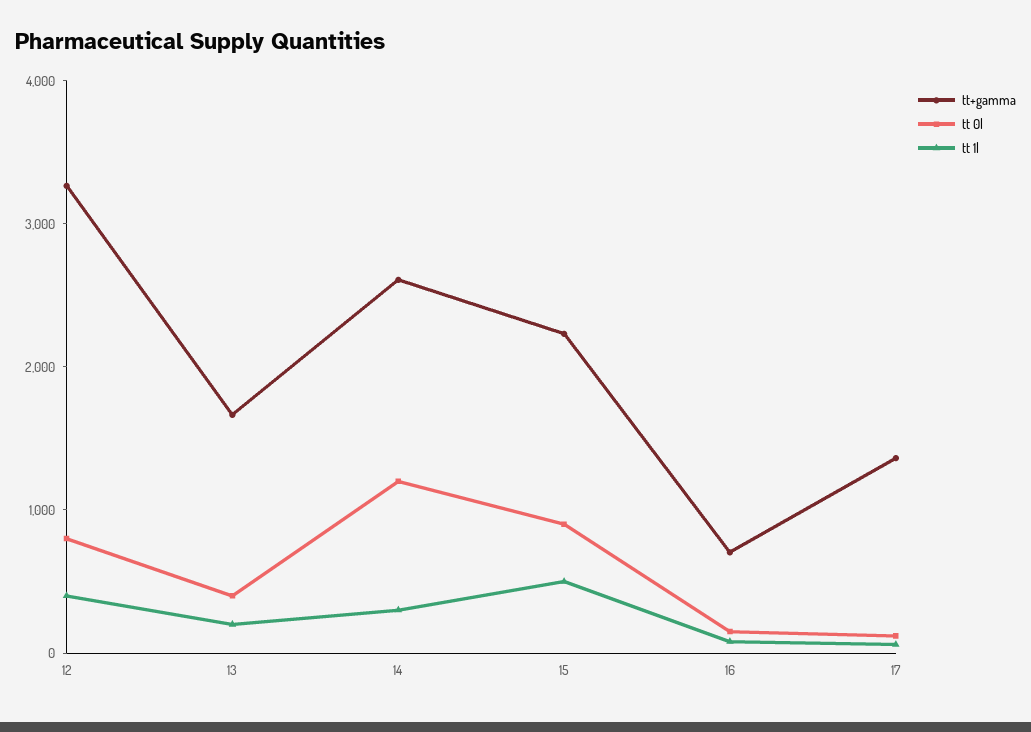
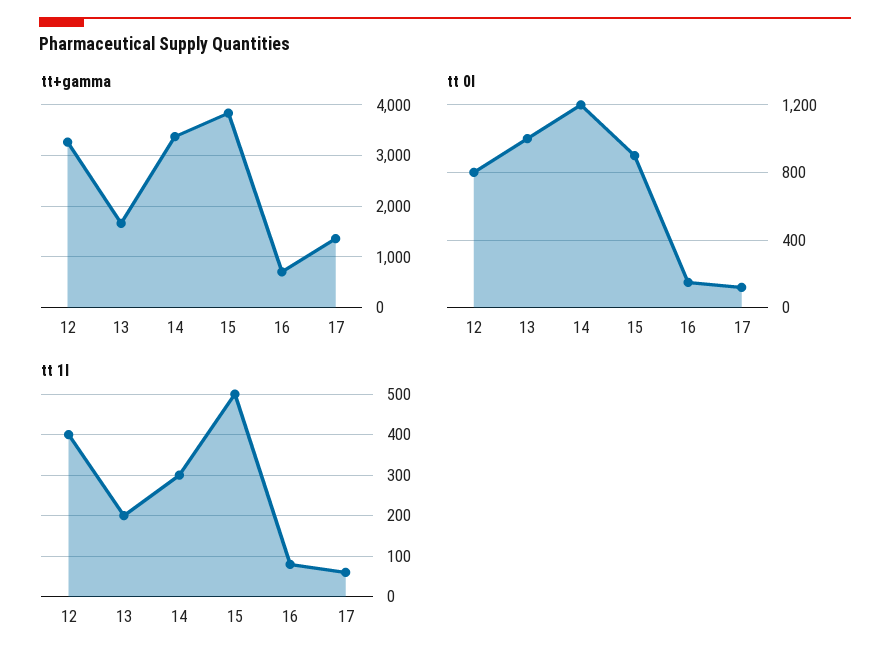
  {
    "tt+gamma": {
      "12": 3200,
      "13": 1600,
-     "14": 2600,
+     "14": 3400,
-     "15": 2200,
+     "15": 3800,
      "16": 800,
      "17": 1400
    },
    "tt 0l": {
      "12": 800,
-     "13": 400,
+     "13": 1000,
      "14": 1200,
      "15": 900,
      "16": 150,
      "17": 100
    },
    "tt 1l": {
      "12": 400,
      "13": 200,
      "14": 300,
      "15": 500,
      "16": 80,
      "17": 60
    }
  }

